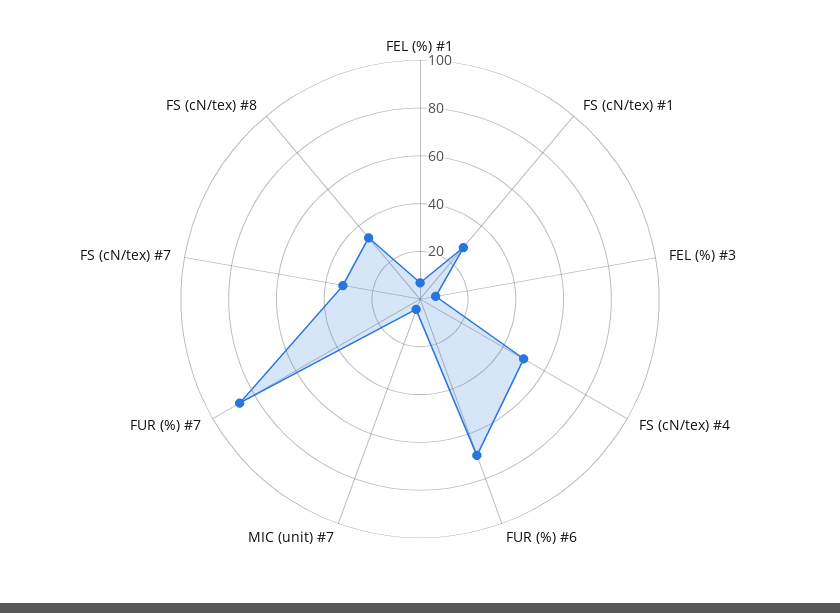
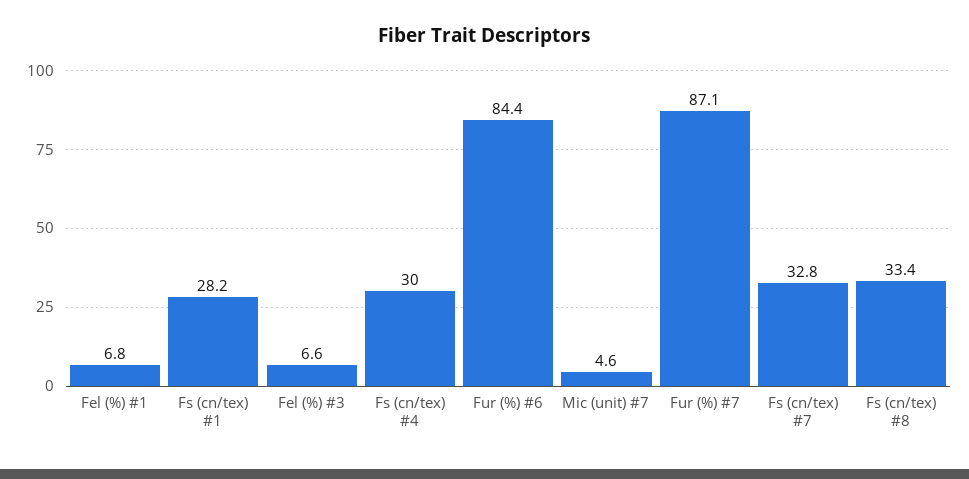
  {
    "FEL (%) #1": 6.8,
    "FS (cN/tex) #1": 28.2,
    "FEL (%) #3": 6.6,
-   "FS (cN/tex) #4": 50,
+   "FS (cN/tex) #4": 30,
-   "FUR (%) #6": 70,
+   "FUR (%) #6": 84.4,
    "MIC (unit) #7": 4.6,
    "FUR (%) #7": 87.1,
    "FS (cN/tex) #7": 32.8,
    "FS (cN/tex) #8": 33.4
  }

